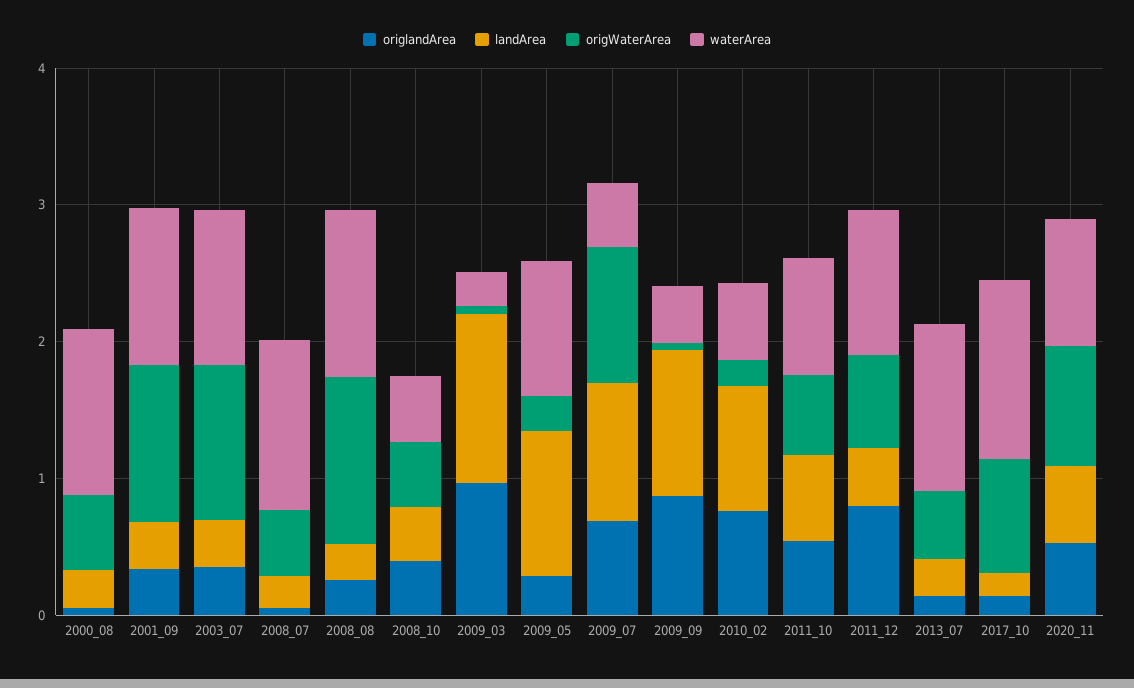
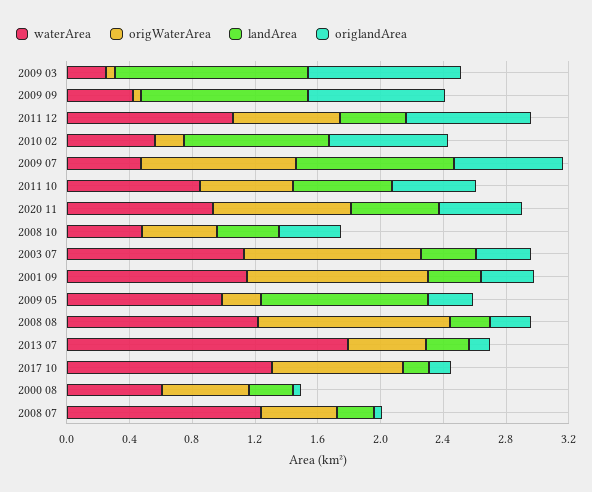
  {
    "origlandArea": {
      "2000_08": 0.1,
      "2001_09": 0.3,
      "2003_07": 0.4,
      "2008_07": 0.1,
      "2008_08": 0.3,
      "2008_10": 0.4,
      "2009_03": 1,
      "2009_05": 0.3,
      "2009_07": 0.7,
      "2009_09": 0.9,
      "2010_02": 0.8,
      "2011_10": 0.5,
      "2011_12": 0.8,
      "2013_07": 0.1,
      "2017_10": 0.1,
      "2020_11": 0.5
    },
    "landArea": {
      "2000_08": 0.3,
      "2001_09": 0.3,
      "2003_07": 0.4,
      "2008_07": 0.2,
      "2008_08": 0.3,
      "2008_10": 0.4,
      "2009_03": 1.2,
      "2009_05": 1.1,
      "2009_07": 1,
      "2009_09": 1.1,
      "2010_02": 0.9,
      "2011_10": 0.6,
      "2011_12": 0.4,
      "2013_07": 0.3,
      "2017_10": 0.2,
      "2020_11": 0.6
    },
    "origWaterArea": {
      "2000_08": 0.6,
      "2001_09": 1.2,
      "2003_07": 1.1,
      "2008_07": 0.5,
      "2008_08": 1.2,
      "2008_10": 0.5,
      "2009_03": 0.1,
      "2009_05": 0.3,
      "2009_07": 1,
      "2009_09": 0.1,
      "2010_02": 0.2,
      "2011_10": 0.6,
      "2011_12": 0.7,
      "2013_07": 0.5,
      "2017_10": 0.8,
      "2020_11": 0.9
    },
    "waterArea": {
-     "2000_08": 1.2,
+     "2000_08": 0.6,
      "2001_09": 1.2,
      "2003_07": 1.1,
      "2008_07": 1.2,
      "2008_08": 1.2,
      "2008_10": 0.5,
      "2009_03": 0.3,
      "2009_05": 1,
      "2009_07": 0.5,
      "2009_09": 0.4,
      "2010_02": 0.6,
      "2011_10": 0.9,
      "2011_12": 1.1,
-     "2013_07": 1.2,
+     "2013_07": 1.8,
      "2017_10": 1.3,
      "2020_11": 0.9
    }
  }

